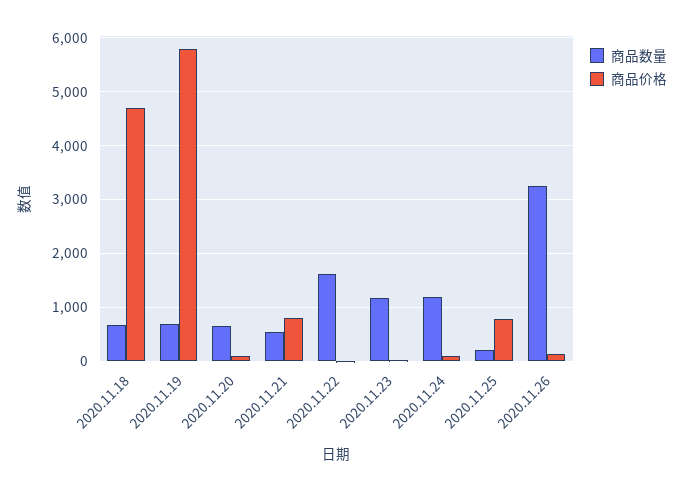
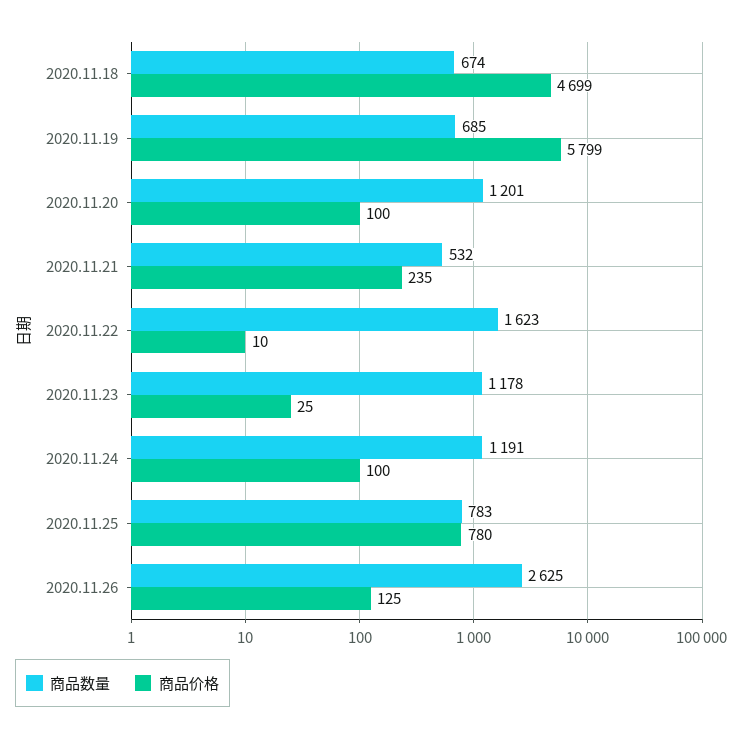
  {
    "商品数量": {
      "2020.11.18": 674,
      "2020.11.19": 685,
-     "2020.11.20": 600,
+     "2020.11.20": 1201,
      "2020.11.21": 532,
      "2020.11.22": 1623,
      "2020.11.23": 1178,
      "2020.11.24": 1191,
-     "2020.11.25": 200,
+     "2020.11.25": 783,
-     "2020.11.26": 3200
+     "2020.11.26": 2625
    },
    "商品价格": {
      "2020.11.18": 4699,
      "2020.11.19": 5799,
      "2020.11.20": 100,
-     "2020.11.21": 800,
+     "2020.11.21": 235,
      "2020.11.22": 10,
      "2020.11.23": 25,
      "2020.11.24": 100,
      "2020.11.25": 780,
      "2020.11.26": 125
    }
  }

